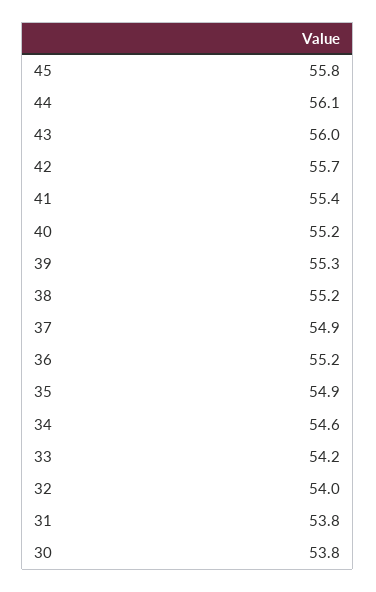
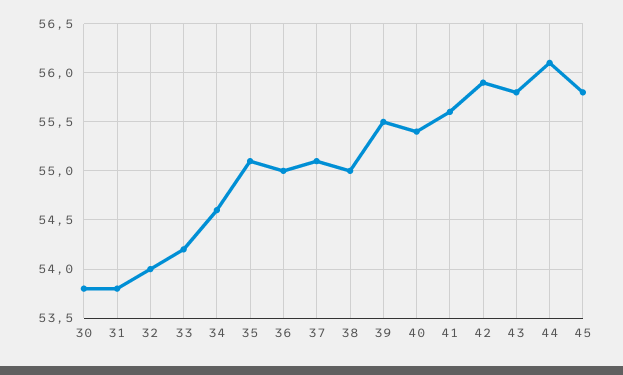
  {
    "45": 55.8,
    "44": 56.1,
-   "43": 56,
+   "43": 55.8,
-   "42": 55.7,
+   "42": 55.9,
-   "41": 55.4,
+   "41": 55.6,
-   "40": 55.2,
+   "40": 55.4,
-   "39": 55.3,
+   "39": 55.5,
-   "38": 55.2,
+   "38": 55,
-   "37": 54.9,
+   "37": 55.1,
-   "36": 55.2,
+   "36": 55,
-   "35": 54.9,
+   "35": 55.1,
    "34": 54.6,
    "33": 54.2,
    "32": 54,
    "31": 53.8,
    "30": 53.8
  }

